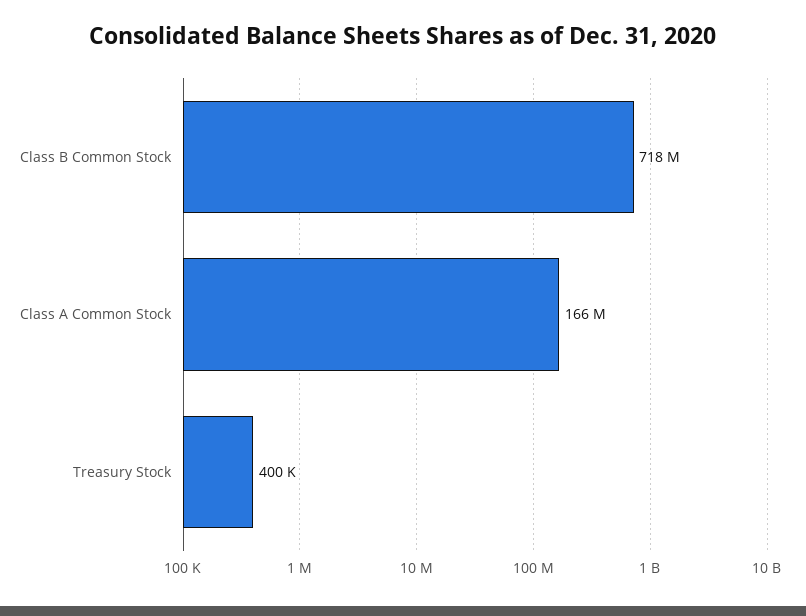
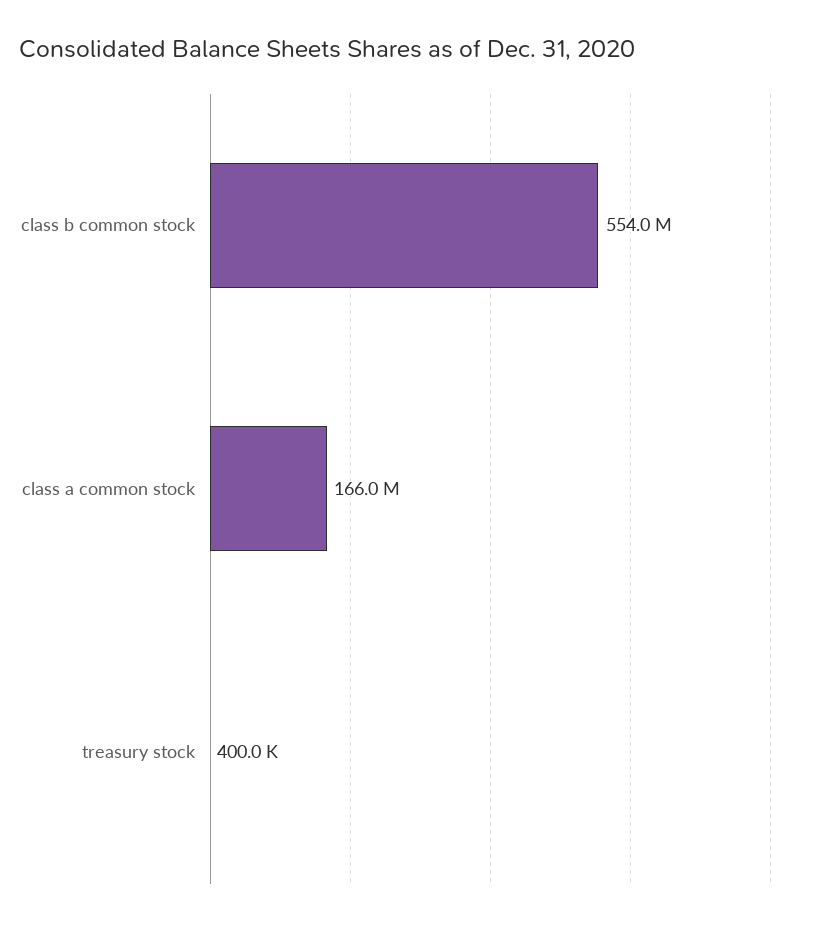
  {
-   "Class B Common Stock": 718000000,
+   "Class B Common Stock": 554000000,
    "Class A Common Stock": 166000000,
    "Treasury Stock": 400000
  }

